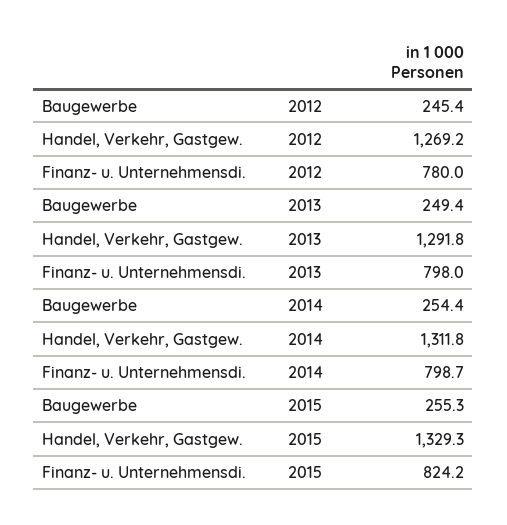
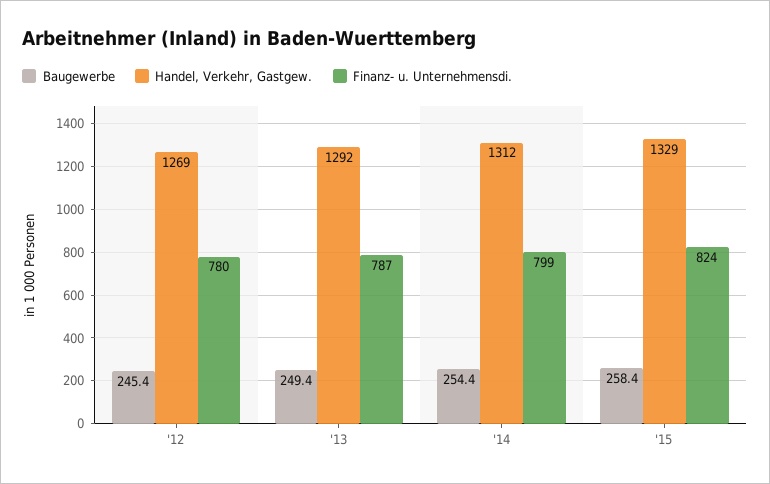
  {
    "Baugewerbe": {
      "2012": 245.4,
      "2013": 249.4,
      "2014": 254.4,
-     "2015": 255.3
+     "2015": 258.4
    },
    "Handel, Verkehr, Gastgew.": {
      "2012": 1269.2,
      "2013": 1291.8,
      "2014": 1311.8,
      "2015": 1329.3
    },
    "Finanz- u. Unternehmensdi.": {
      "2012": 780,
-     "2013": 798,
+     "2013": 787,
      "2014": 798.7,
      "2015": 824.2
    }
  }

